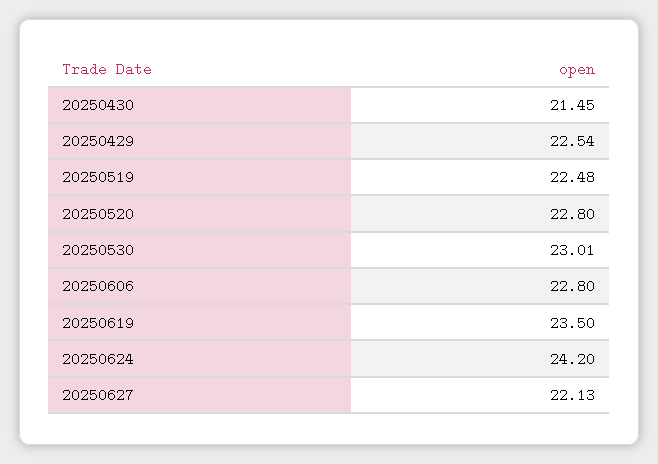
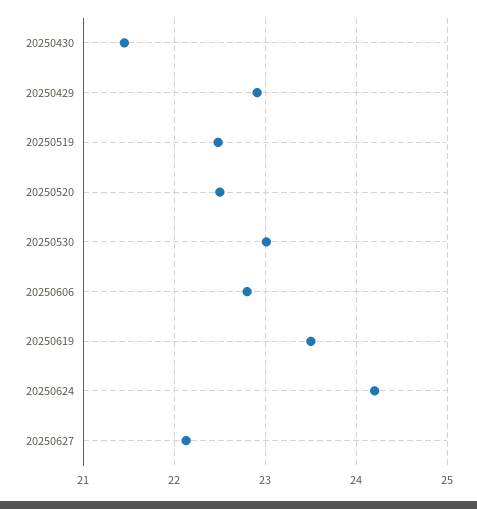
  {
    "20250430": 21.45,
-   "20250429": 22.54,
+   "20250429": 22.9,
    "20250519": 22.48,
-   "20250520": 22.8,
+   "20250520": 22.5,
    "20250530": 23.01,
    "20250606": 22.8,
    "20250619": 23.5,
    "20250624": 24.2,
    "20250627": 22.13
  }

